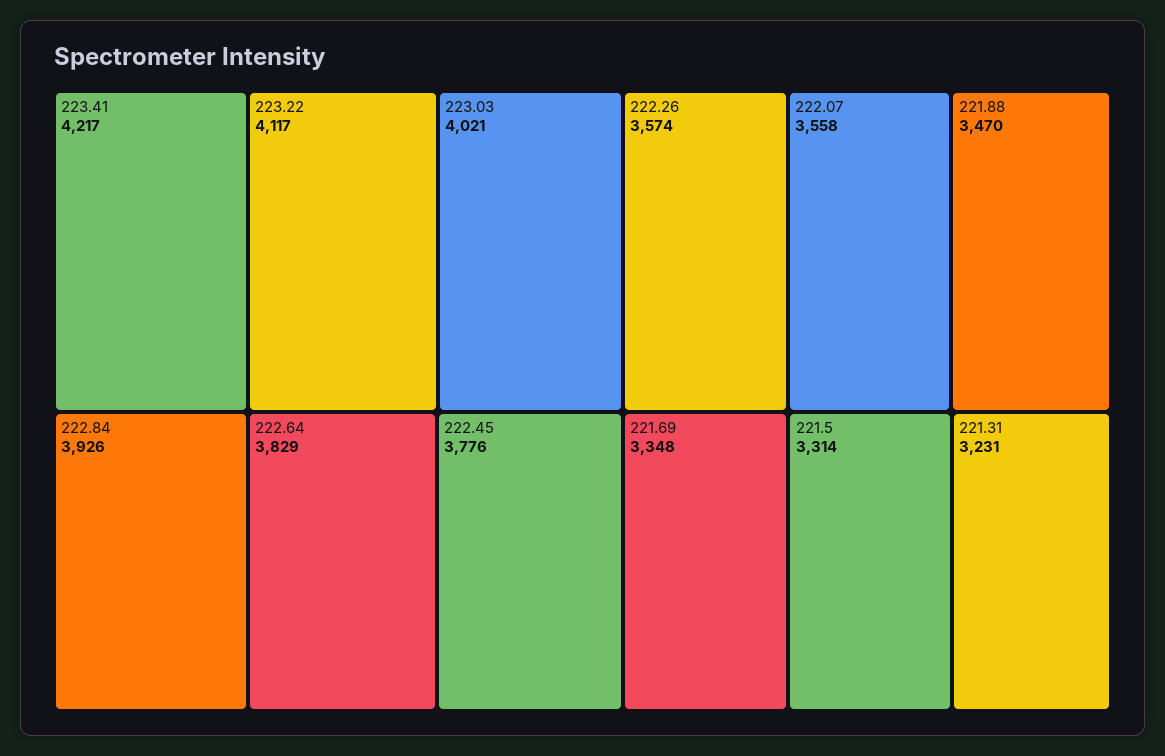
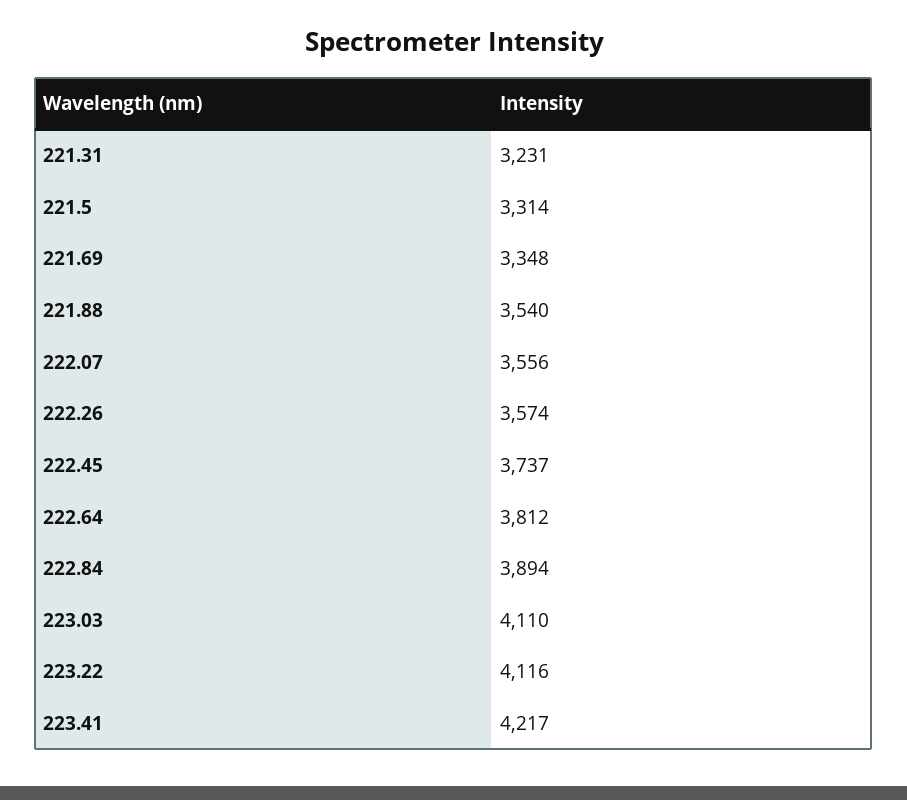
  {
    "223.41": 4217,
-   "223.22": 4117,
+   "223.22": 4116,
-   "223.03": 4021,
+   "223.03": 4110,
-   "222.84": 3926,
+   "222.84": 3894,
-   "222.64": 3829,
+   "222.64": 3812,
-   "222.45": 3776,
+   "222.45": 3737,
    "222.26": 3574,
-   "222.07": 3558,
+   "222.07": 3556,
-   "221.88": 3470,
+   "221.88": 3540,
    "221.69": 3348,
    "221.5": 3314,
    "221.31": 3231
  }

